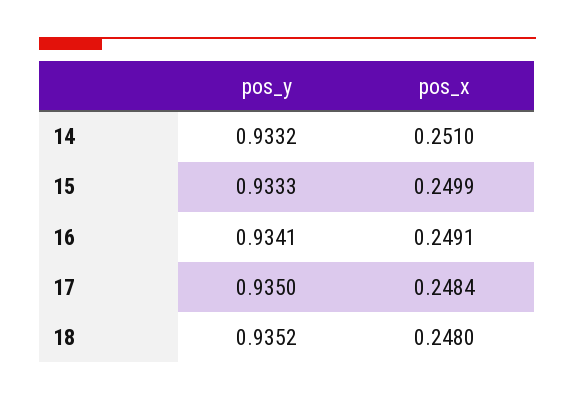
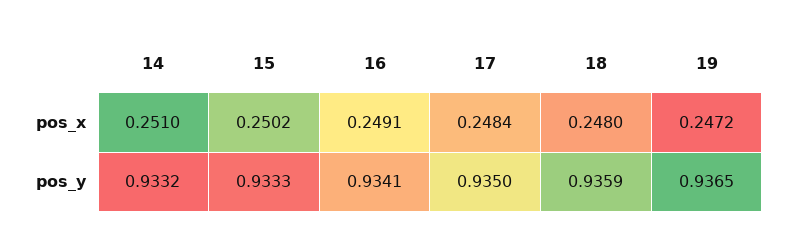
  {
    "pos_y": {
      "14": 0.9332,
      "15": 0.9333,
      "16": 0.9341,
      "17": 0.935,
-     "18": 0.9352
+     "18": 0.9359,
+     "19": 0.9365
    },
    "pos_x": {
      "14": 0.251,
-     "15": 0.2499,
+     "15": 0.2502,
      "16": 0.2491,
      "17": 0.2484,
-     "18": 0.248
+     "18": 0.248,
+     "19": 0.2472
    }
  }

